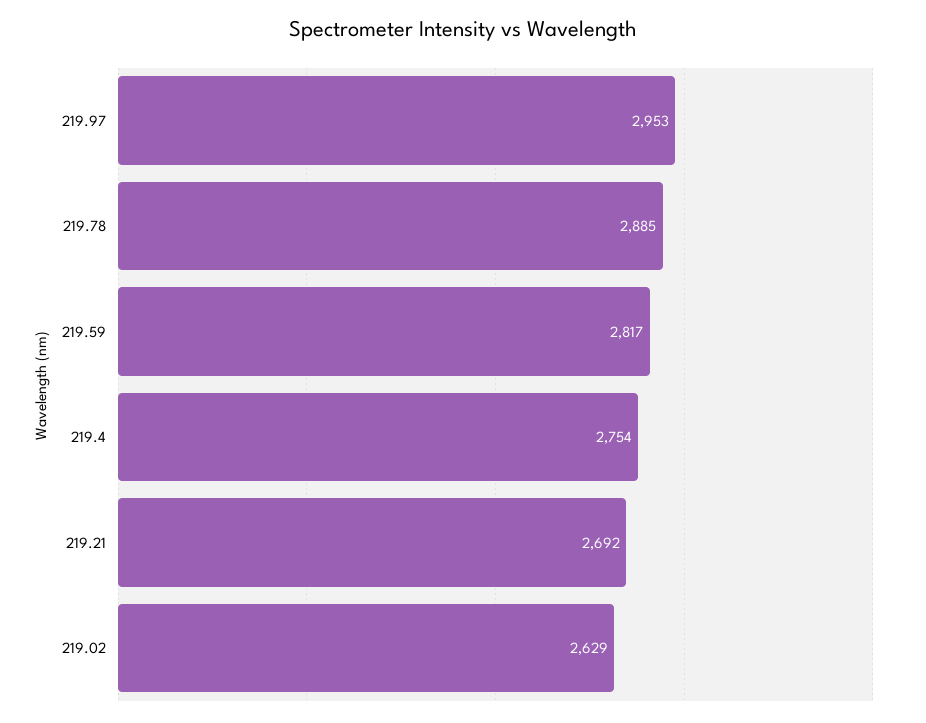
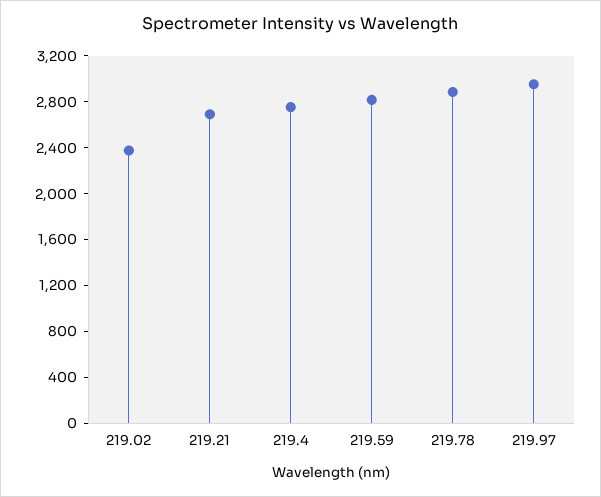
  {
    "219.97": 2953,
    "219.78": 2885,
    "219.59": 2817,
    "219.4": 2754,
    "219.21": 2692,
-   "219.02": 2629
+   "219.02": 2400
  }

